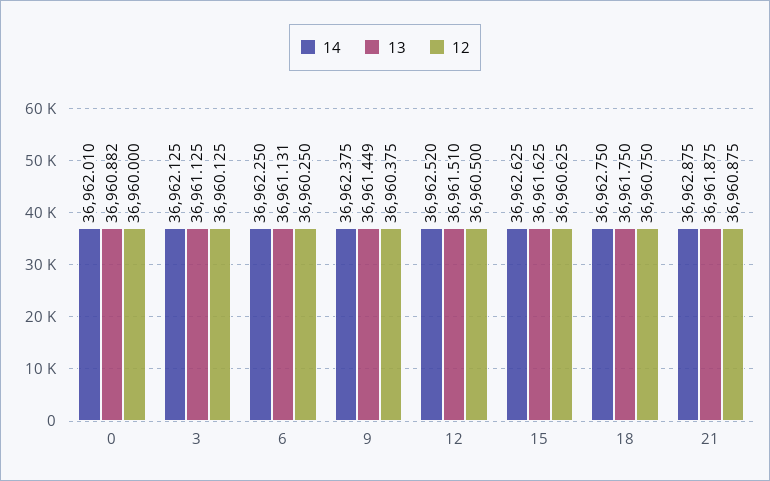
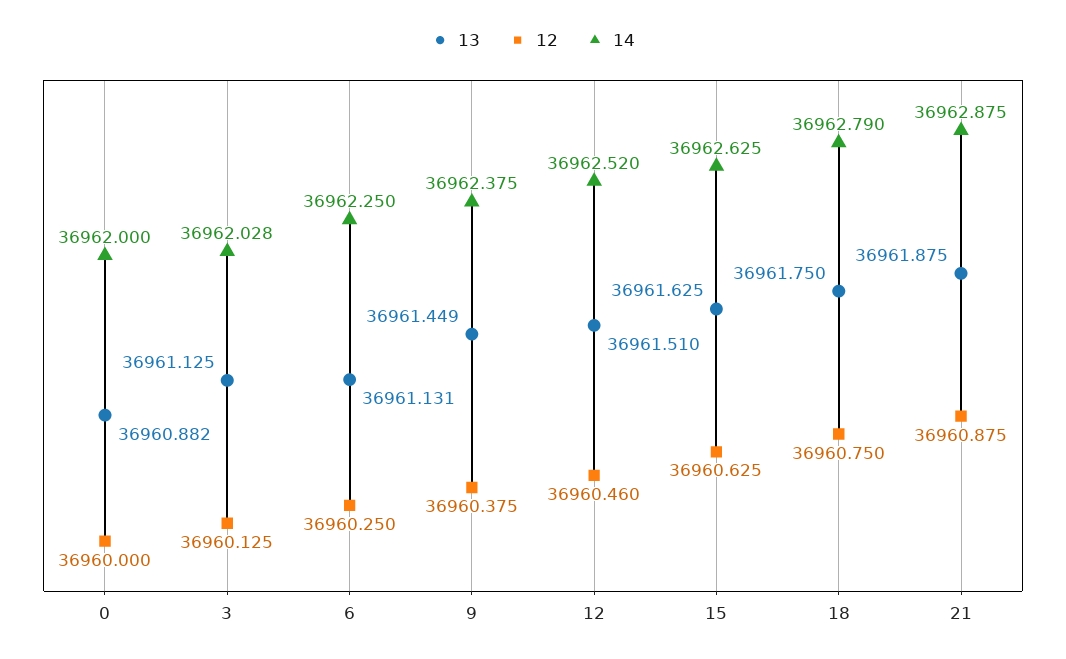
  {
    "14": {
-     "0": 36962.01,
+     "0": 36962,
-     "3": 36962.125,
+     "3": 36962.028,
      "6": 36962.25,
      "9": 36962.375,
      "12": 36962.52,
      "15": 36962.625,
-     "18": 36962.75,
+     "18": 36962.79,
      "21": 36962.875
    },
    "13": {
      "0": 36960.882,
      "3": 36961.125,
      "6": 36961.131,
      "9": 36961.449,
      "12": 36961.51,
      "15": 36961.625,
      "18": 36961.75,
      "21": 36961.875
    },
    "12": {
      "0": 36960,
      "3": 36960.125,
      "6": 36960.25,
      "9": 36960.375,
-     "12": 36960.5,
+     "12": 36960.46,
      "15": 36960.625,
      "18": 36960.75,
      "21": 36960.875
    }
  }

